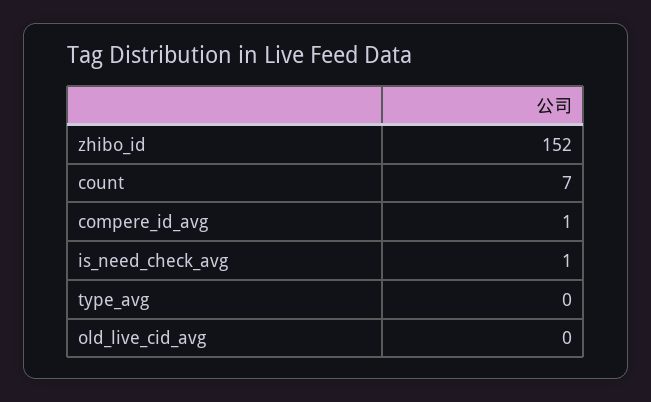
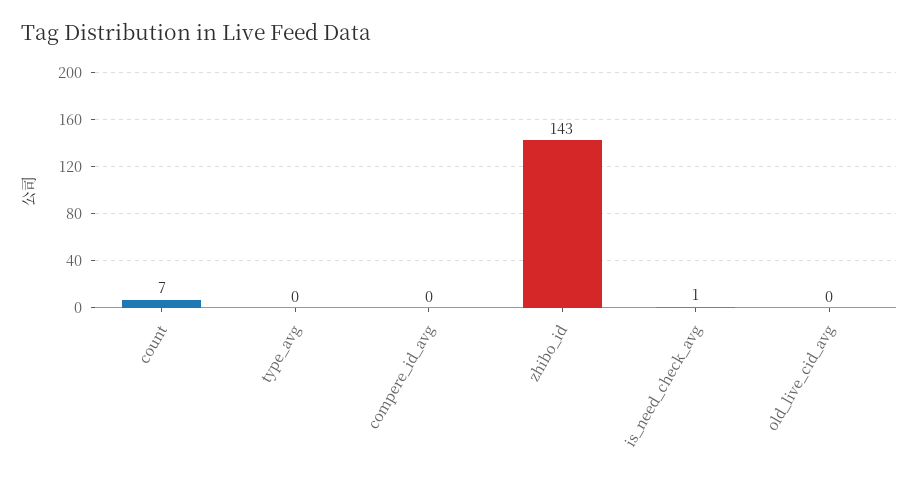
  {
-   "zhibo_id": 152,
+   "zhibo_id": 143,
    "count": 7,
-   "compere_id_avg": 1,
+   "compere_id_avg": 0,
    "is_need_check_avg": 1,
    "type_avg": 0,
    "old_live_cid_avg": 0
  }

